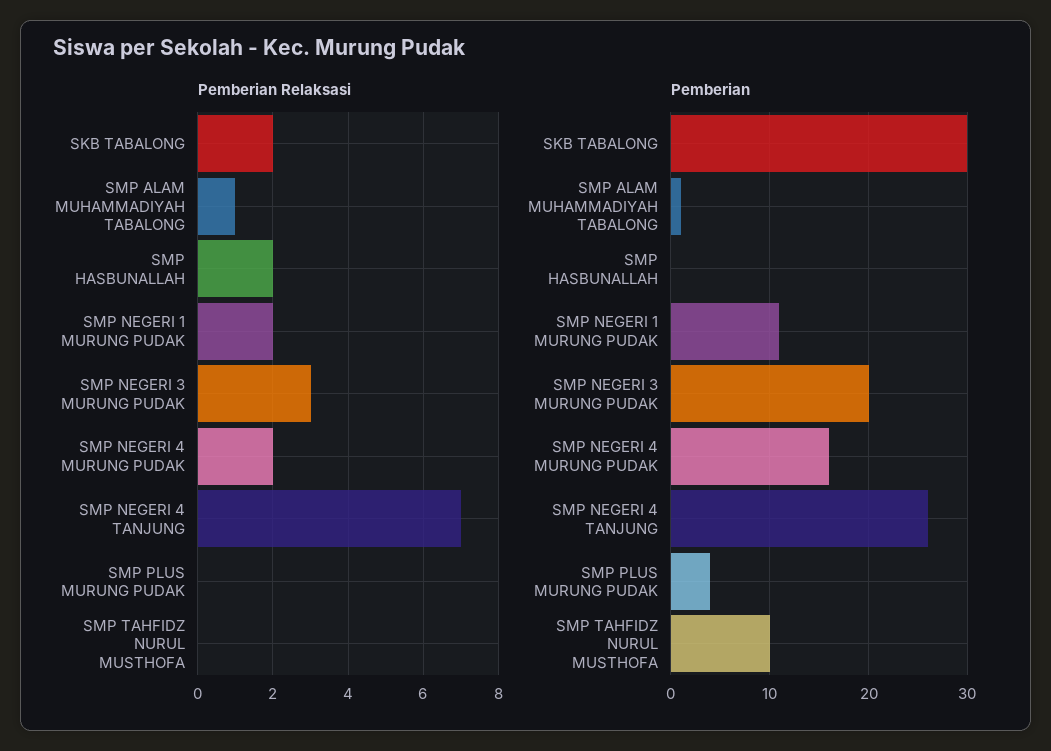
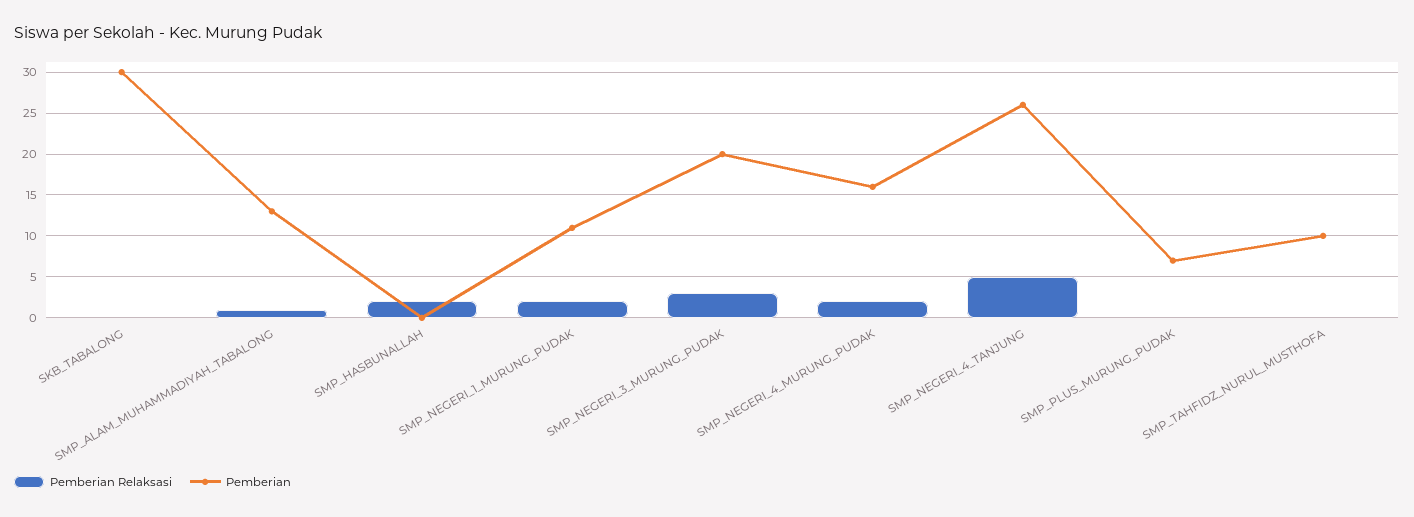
  {
    "Pemberian Relaksasi": {
-     "SKB TABALONG": 2,
+     "SKB TABALONG": 0,
      "SMP ALAM MUHAMMADIYAH TABALONG": 1,
      "SMP HASBUNALLAH": 2,
      "SMP NEGERI 1 MURUNG PUDAK": 2,
      "SMP NEGERI 3 MURUNG PUDAK": 3,
      "SMP NEGERI 4 MURUNG PUDAK": 2,
-     "SMP NEGERI 4 TANJUNG": 7,
+     "SMP NEGERI 4 TANJUNG": 5,
      "SMP PLUS MURUNG PUDAK": 0,
      "SMP TAHFIDZ NURUL MUSTHOFA": 0
    },
    "Pemberian": {
      "SKB TABALONG": 30,
-     "SMP ALAM MUHAMMADIYAH TABALONG": 1,
+     "SMP ALAM MUHAMMADIYAH TABALONG": 13,
      "SMP HASBUNALLAH": 0,
      "SMP NEGERI 1 MURUNG PUDAK": 11,
      "SMP NEGERI 3 MURUNG PUDAK": 20,
      "SMP NEGERI 4 MURUNG PUDAK": 16,
      "SMP NEGERI 4 TANJUNG": 26,
-     "SMP PLUS MURUNG PUDAK": 4,
+     "SMP PLUS MURUNG PUDAK": 7,
      "SMP TAHFIDZ NURUL MUSTHOFA": 10
    }
  }

